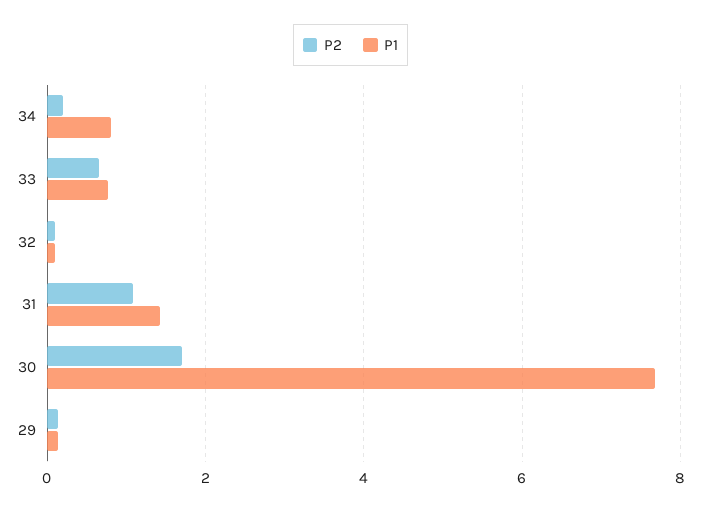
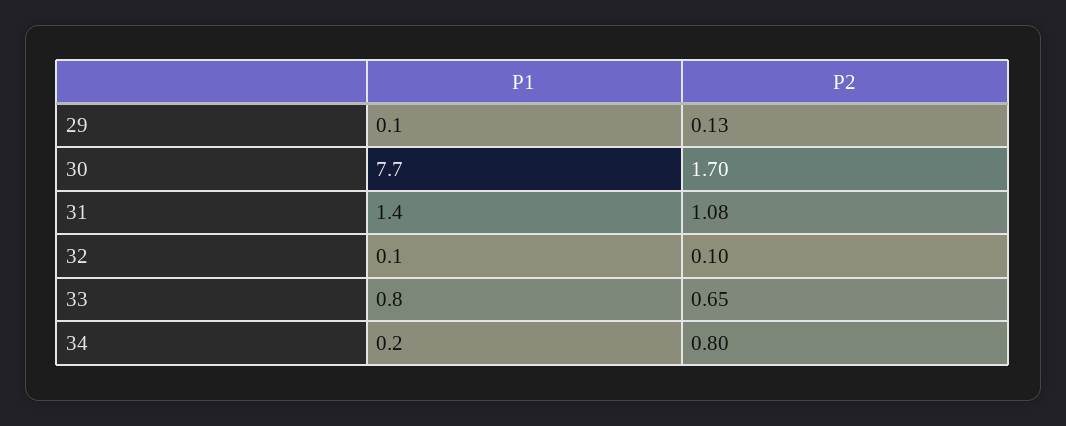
  {
    "P2": {
-     "34": 0.2,
+     "34": 0.8,
      "33": 0.65,
      "32": 0.1,
      "31": 1.08,
      "30": 1.7,
      "29": 0.13
    },
    "P1": {
-     "34": 0.8,
+     "34": 0.2,
      "33": 0.8,
      "32": 0.1,
      "31": 1.4,
      "30": 7.7,
      "29": 0.1
    }
  }

